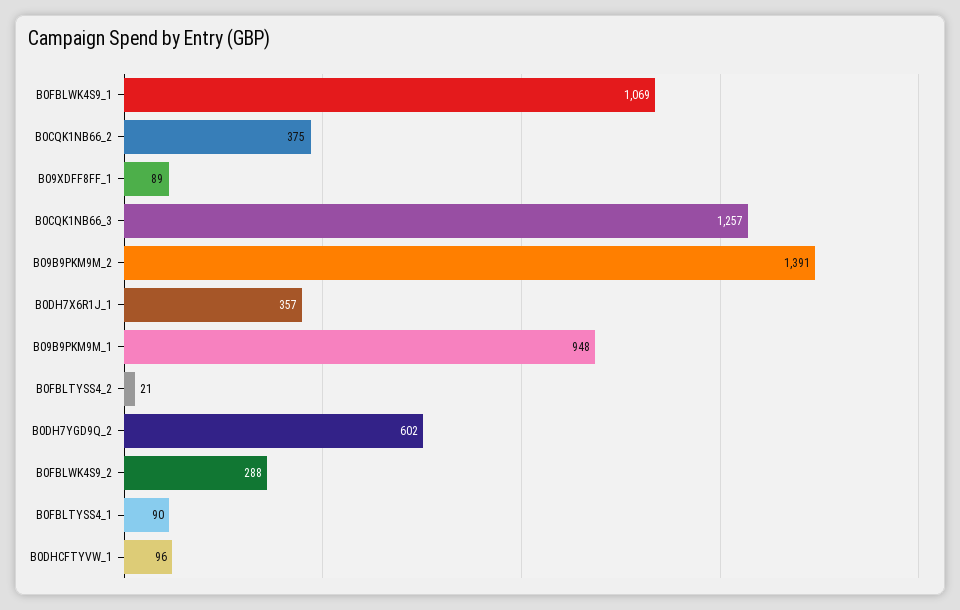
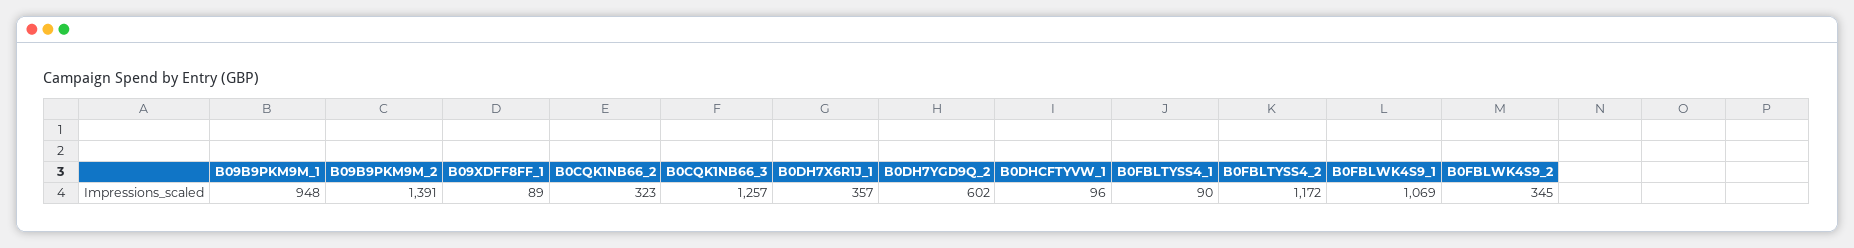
  {
    "B0FBLWK4S9_1": 1069,
-   "B0CQK1NB66_2": 375,
+   "B0CQK1NB66_2": 323,
    "B09XDFF8FF_1": 89,
    "B0CQK1NB66_3": 1257,
    "B09B9PKM9M_2": 1391,
    "B0DH7X6R1J_1": 357,
    "B09B9PKM9M_1": 948,
-   "B0FBLTYSS4_2": 21,
+   "B0FBLTYSS4_2": 1172,
    "B0DH7YGD9Q_2": 602,
-   "B0FBLWK4S9_2": 288,
+   "B0FBLWK4S9_2": 345,
    "B0FBLTYSS4_1": 90,
    "B0DHCFTYVW_1": 96
  }

